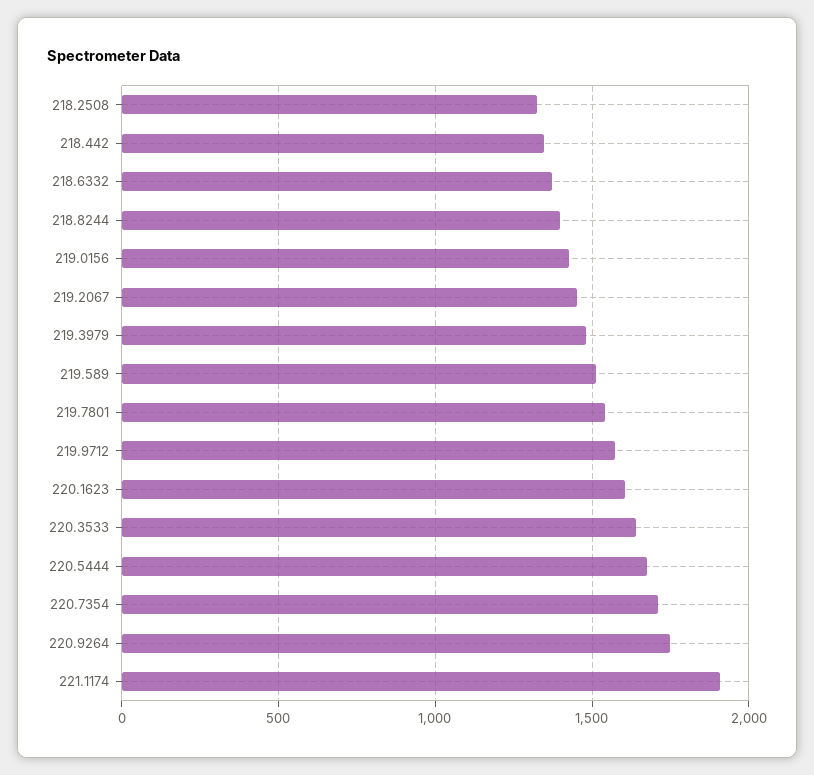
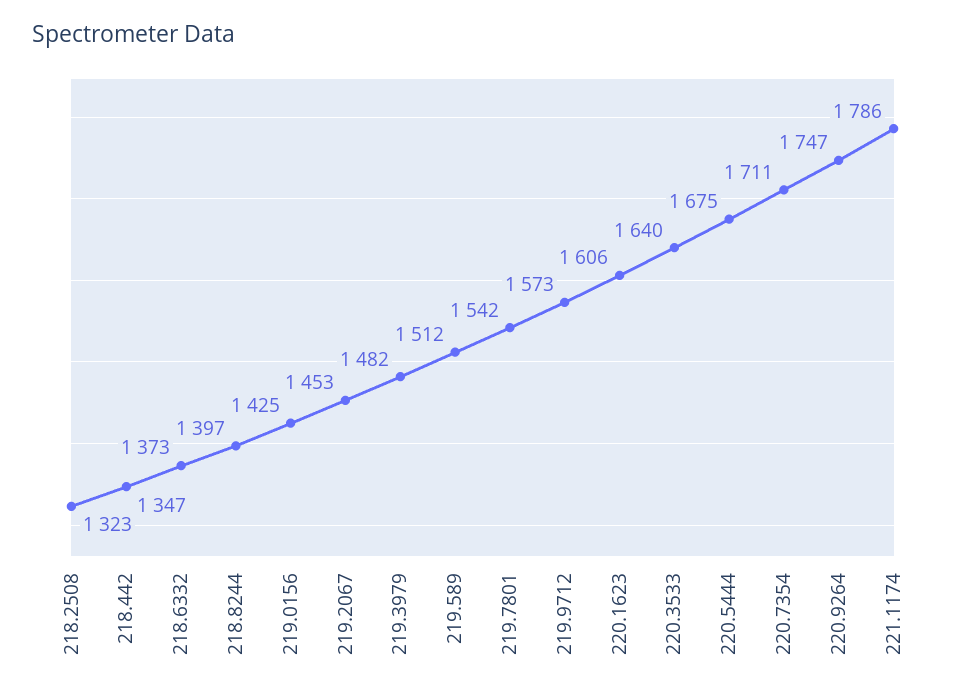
  {
    "218.2508": 1323,
    "218.442": 1347,
    "218.6332": 1373,
    "218.8244": 1397,
    "219.0156": 1425,
    "219.2067": 1453,
    "219.3979": 1482,
    "219.589": 1512,
    "219.7801": 1542,
    "219.9712": 1573,
    "220.1623": 1606,
    "220.3533": 1640,
    "220.5444": 1675,
    "220.7354": 1711,
    "220.9264": 1747,
-   "221.1174": 1900
+   "221.1174": 1786
  }

